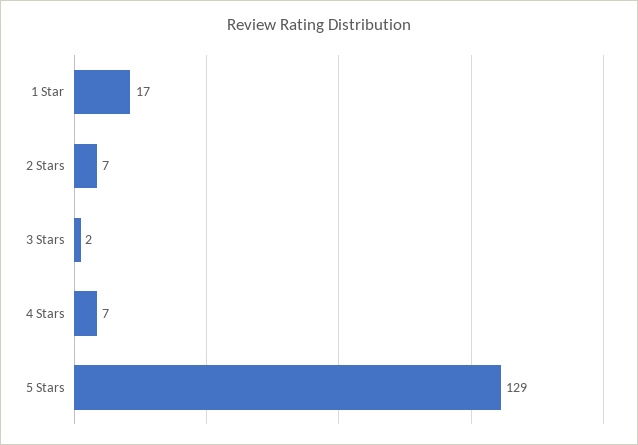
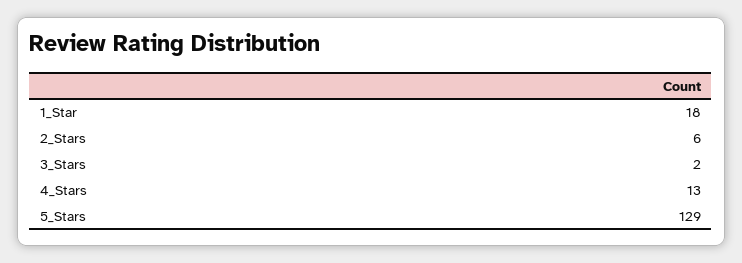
  {
-   "1 Star": 17,
+   "1 Star": 18,
-   "2 Stars": 7,
+   "2 Stars": 6,
    "3 Stars": 2,
-   "4 Stars": 7,
+   "4 Stars": 13,
    "5 Stars": 129
  }

